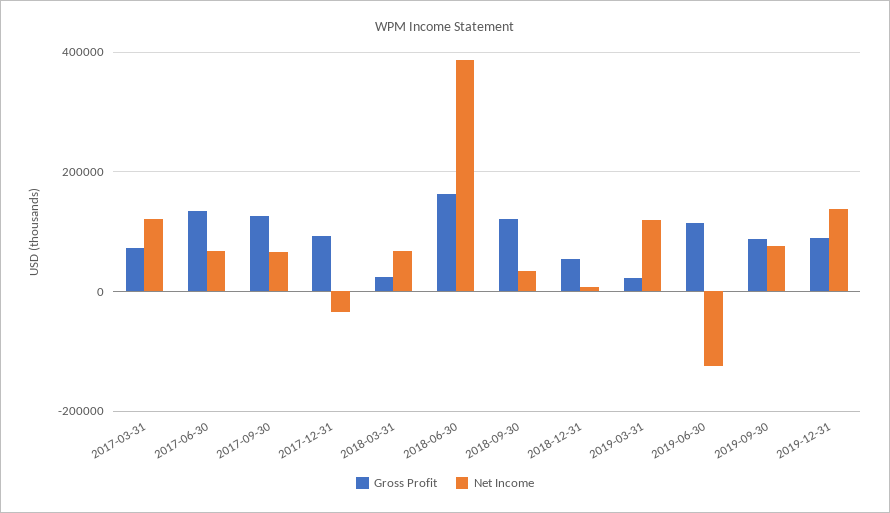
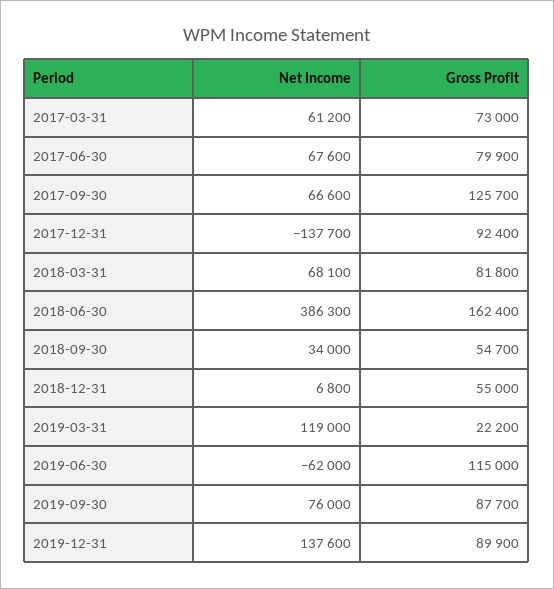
  {
    "Gross Profit": {
      "2017-03-31": 73000,
-     "2017-06-30": 140000,
+     "2017-06-30": 79900,
      "2017-09-30": 125700,
      "2017-12-31": 92400,
-     "2018-03-31": 20000,
+     "2018-03-31": 81800,
      "2018-06-30": 162400,
-     "2018-09-30": 120000,
+     "2018-09-30": 54700,
      "2018-12-31": 55000,
      "2019-03-31": 22200,
      "2019-06-30": 115000,
      "2019-09-30": 87700,
      "2019-12-31": 89900
    },
    "Net Income": {
-     "2017-03-31": 120000,
+     "2017-03-31": 61200,
      "2017-06-30": 67600,
      "2017-09-30": 66600,
-     "2017-12-31": -40000,
+     "2017-12-31": -137700,
      "2018-03-31": 68100,
      "2018-06-30": 386300,
      "2018-09-30": 34000,
      "2018-12-31": 6800,
      "2019-03-31": 119000,
-     "2019-06-30": -120000,
+     "2019-06-30": -62000,
      "2019-09-30": 76000,
      "2019-12-31": 137600
    }
  }

